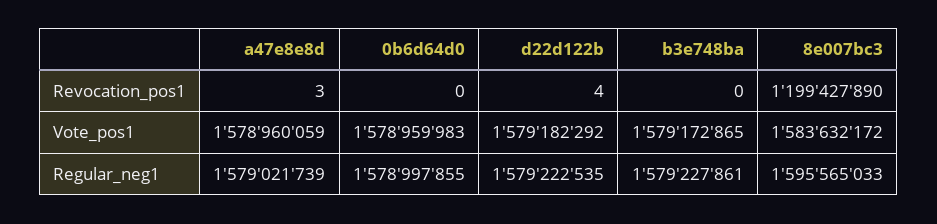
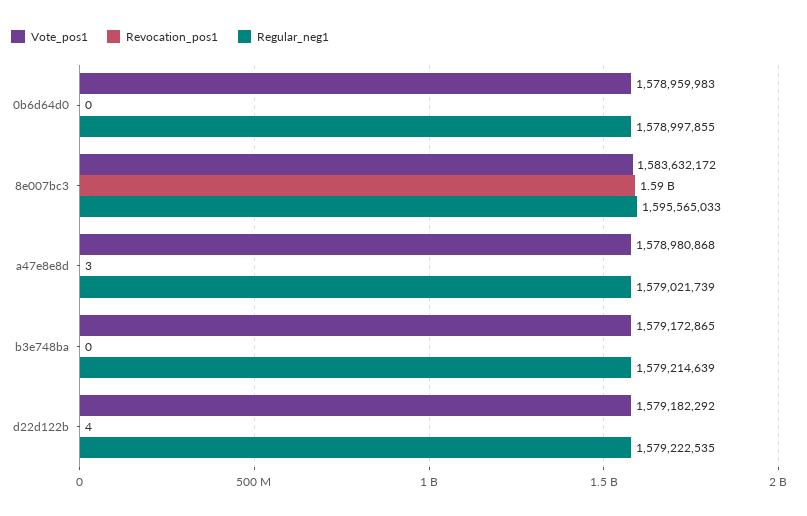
  {
    "Revocation_pos1": {
      "a47e8e8d": 3,
      "0b6d64d0": 0,
      "d22d122b": 4,
      "b3e748ba": 0,
-     "8e007bc3": 1199427890
+     "8e007bc3": 1590000000
    },
    "Vote_pos1": {
-     "a47e8e8d": 1578960059,
+     "a47e8e8d": 1578980868,
      "0b6d64d0": 1578959983,
      "d22d122b": 1579182292,
      "b3e748ba": 1579172865,
      "8e007bc3": 1583632172
    },
    "Regular_neg1": {
      "a47e8e8d": 1579021739,
      "0b6d64d0": 1578997855,
      "d22d122b": 1579222535,
-     "b3e748ba": 1579227861,
+     "b3e748ba": 1579214639,
      "8e007bc3": 1595565033
    }
  }

